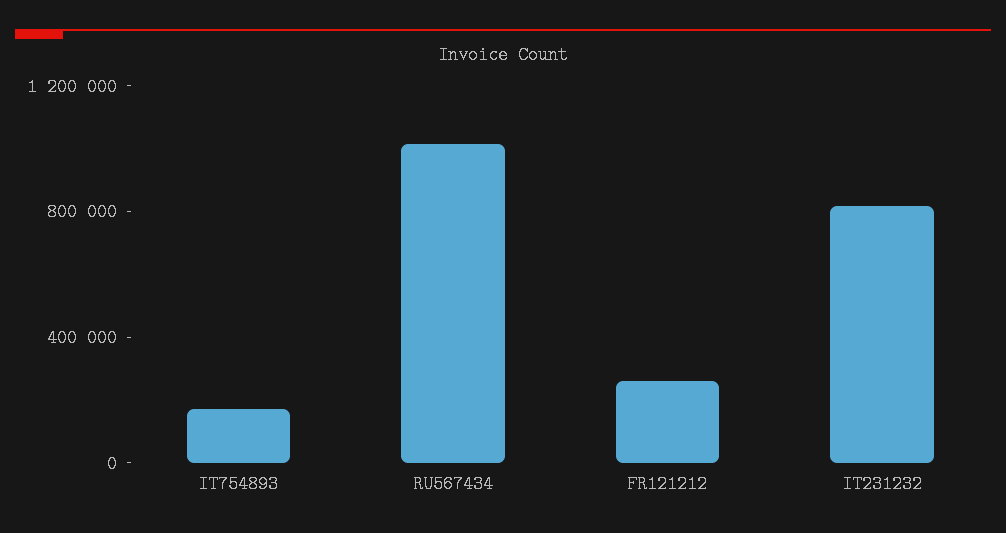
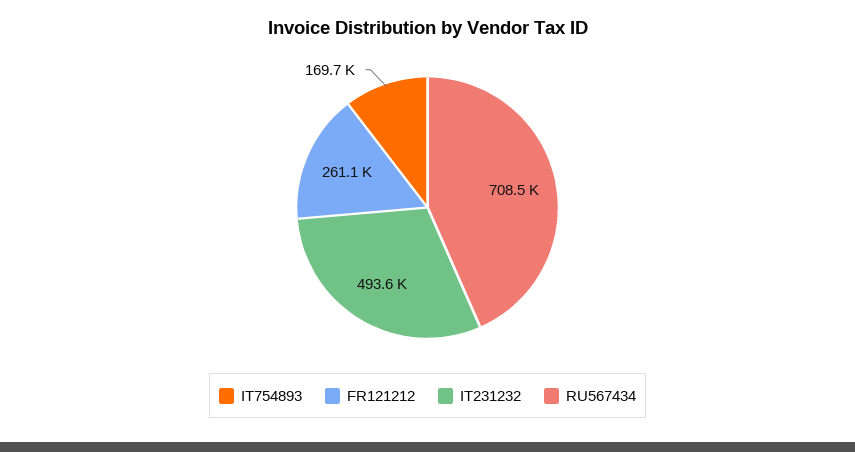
  {
    "IT754893": 169700,
-   "RU567434": 1000000,
+   "RU567434": 708500,
    "FR121212": 261100,
-   "IT231232": 800000
+   "IT231232": 493600
  }

